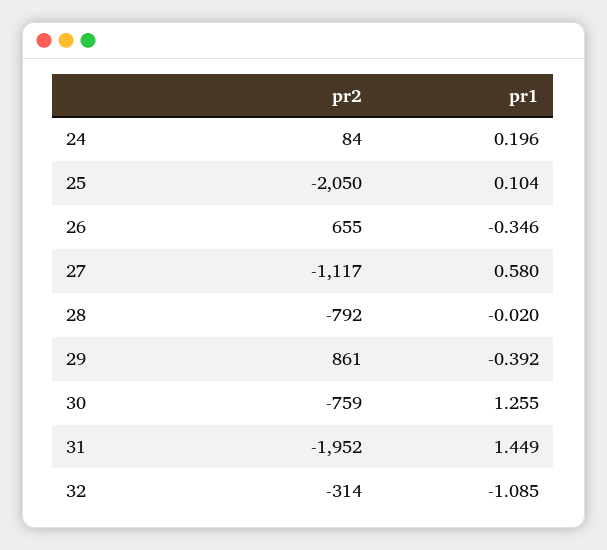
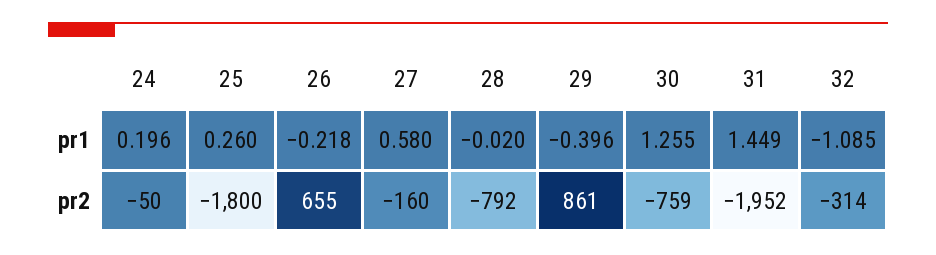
  {
    "pr2": {
-     "24": 84,
+     "24": -50,
-     "25": -2050,
+     "25": -1800,
      "26": 655,
-     "27": -1117,
+     "27": -160,
      "28": -792,
      "29": 861,
      "30": -759,
      "31": -1952,
      "32": -314
    },
    "pr1": {
      "24": 0.196,
-     "25": 0.104,
+     "25": 0.26,
-     "26": -0.346,
+     "26": -0.218,
      "27": 0.58,
      "28": -0.02,
-     "29": -0.392,
+     "29": -0.396,
      "30": 1.255,
      "31": 1.449,
      "32": -1.085
    }
  }

